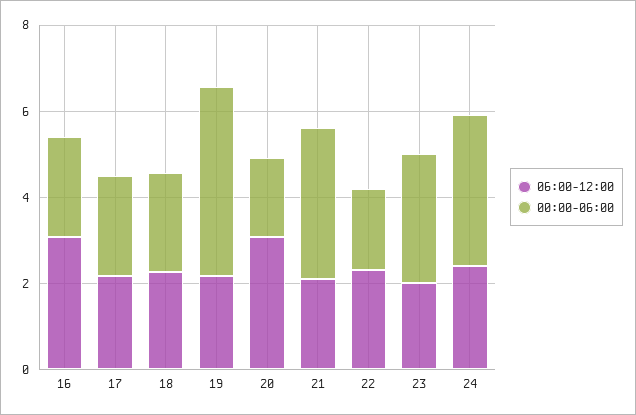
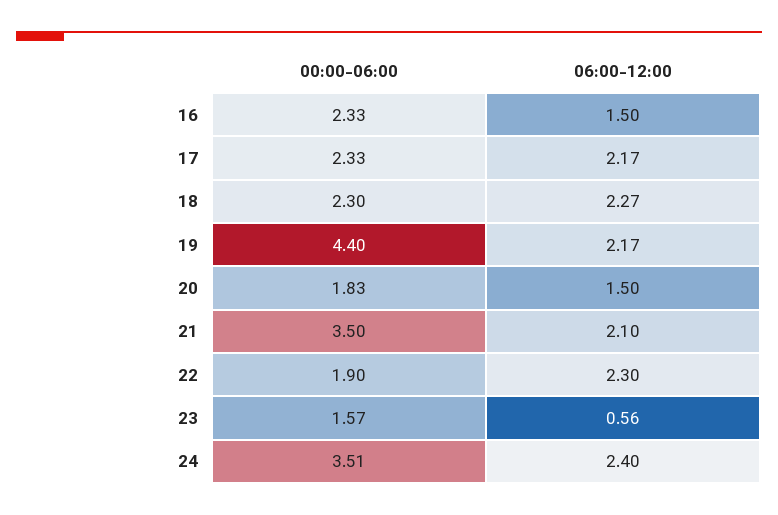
  {
    "06:00-12:00": {
-     "16": 3,
+     "16": 1.5,
      "17": 2.17,
      "18": 2.27,
      "19": 2.17,
-     "20": 3,
+     "20": 1.5,
      "21": 2.1,
      "22": 2.3,
-     "23": 2,
+     "23": 0.56,
      "24": 2.4
    },
    "00:00-06:00": {
      "16": 2.33,
      "17": 2.33,
      "18": 2.3,
      "19": 4.4,
      "20": 1.83,
      "21": 3.5,
      "22": 1.9,
-     "23": 3,
+     "23": 1.57,
      "24": 3.51
    }
  }

